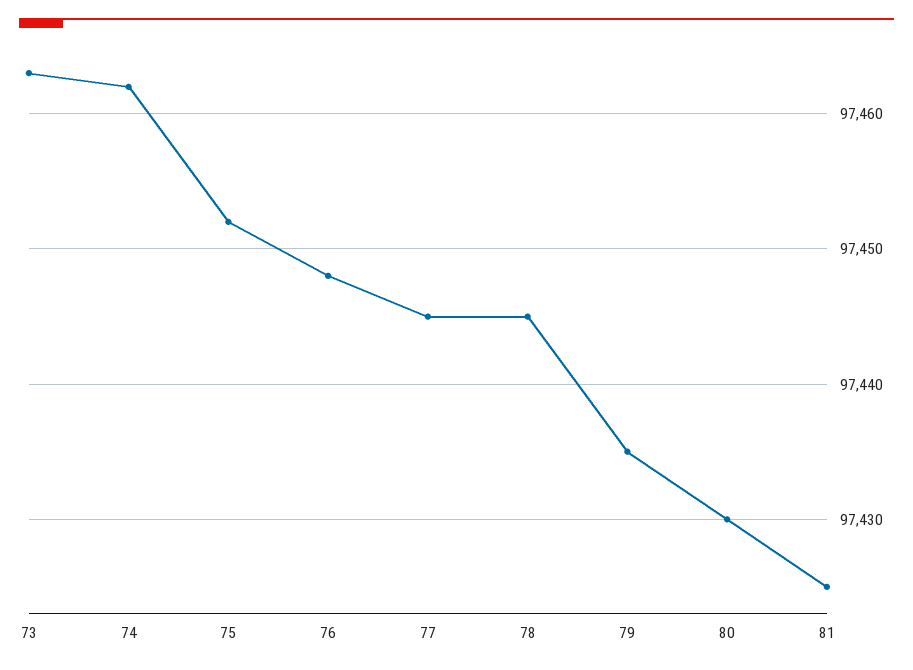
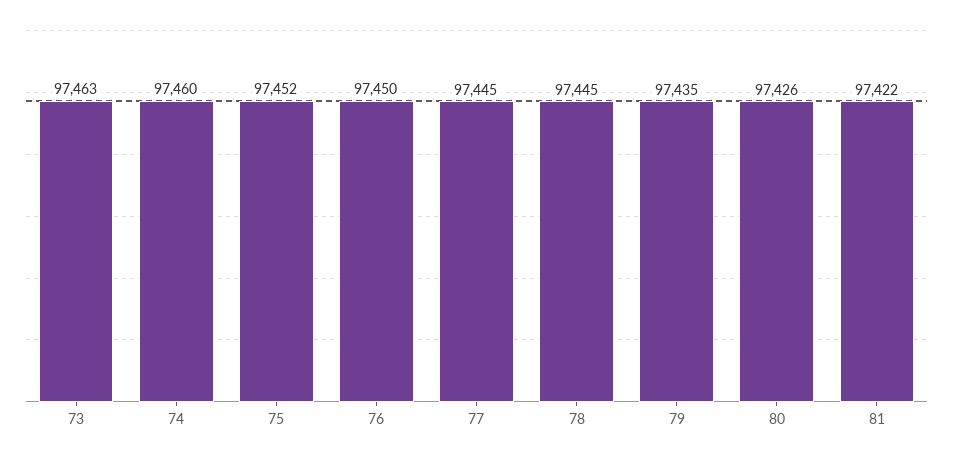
  {
    "73": 97463,
-   "74": 97462,
+   "74": 97460,
    "75": 97452,
-   "76": 97448,
+   "76": 97450,
    "77": 97445,
    "78": 97445,
    "79": 97435,
-   "80": 97430,
+   "80": 97426,
-   "81": 97425
+   "81": 97422
  }

